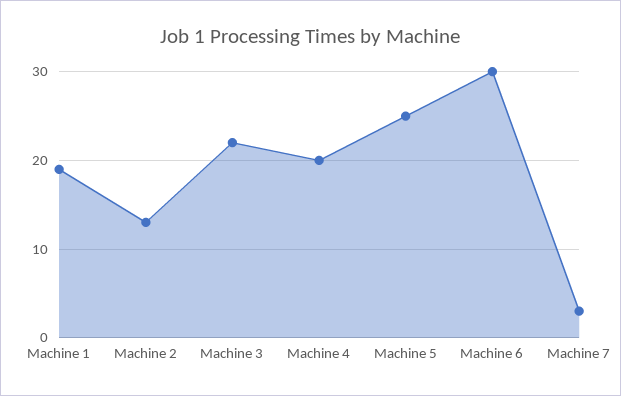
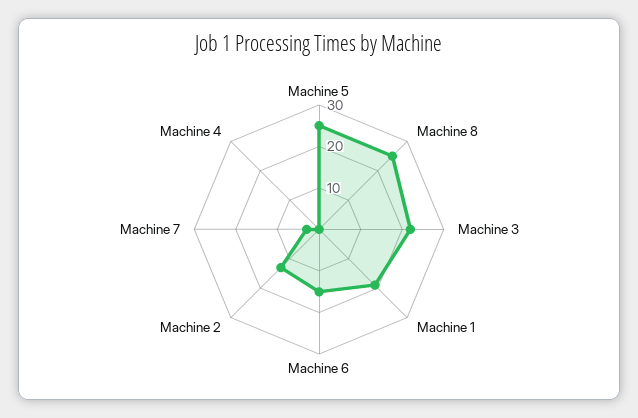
  {
    "Machine 1": 19,
    "Machine 2": 13,
    "Machine 3": 22,
-   "Machine 4": 20,
+   "Machine 4": 0,
    "Machine 5": 25,
-   "Machine 6": 30,
+   "Machine 6": 15,
-   "Machine 7": 3
+   "Machine 7": 3,
+   "Machine 8": 25
  }

